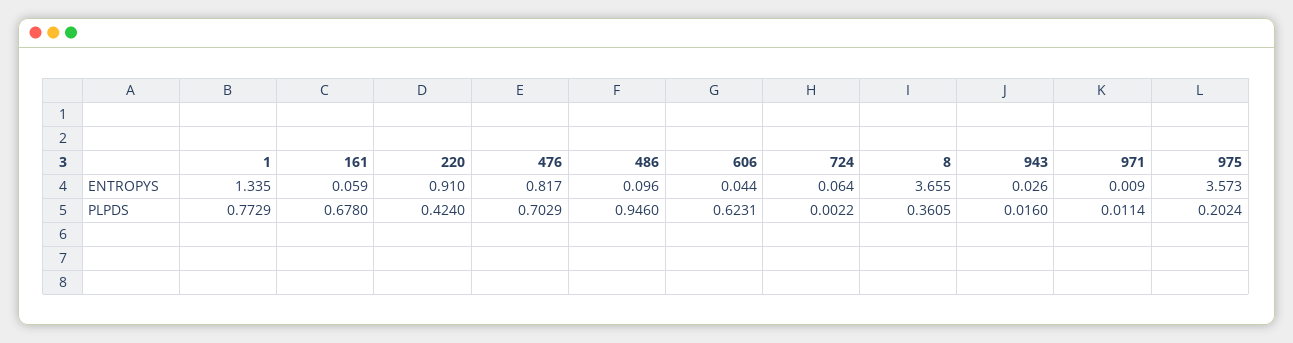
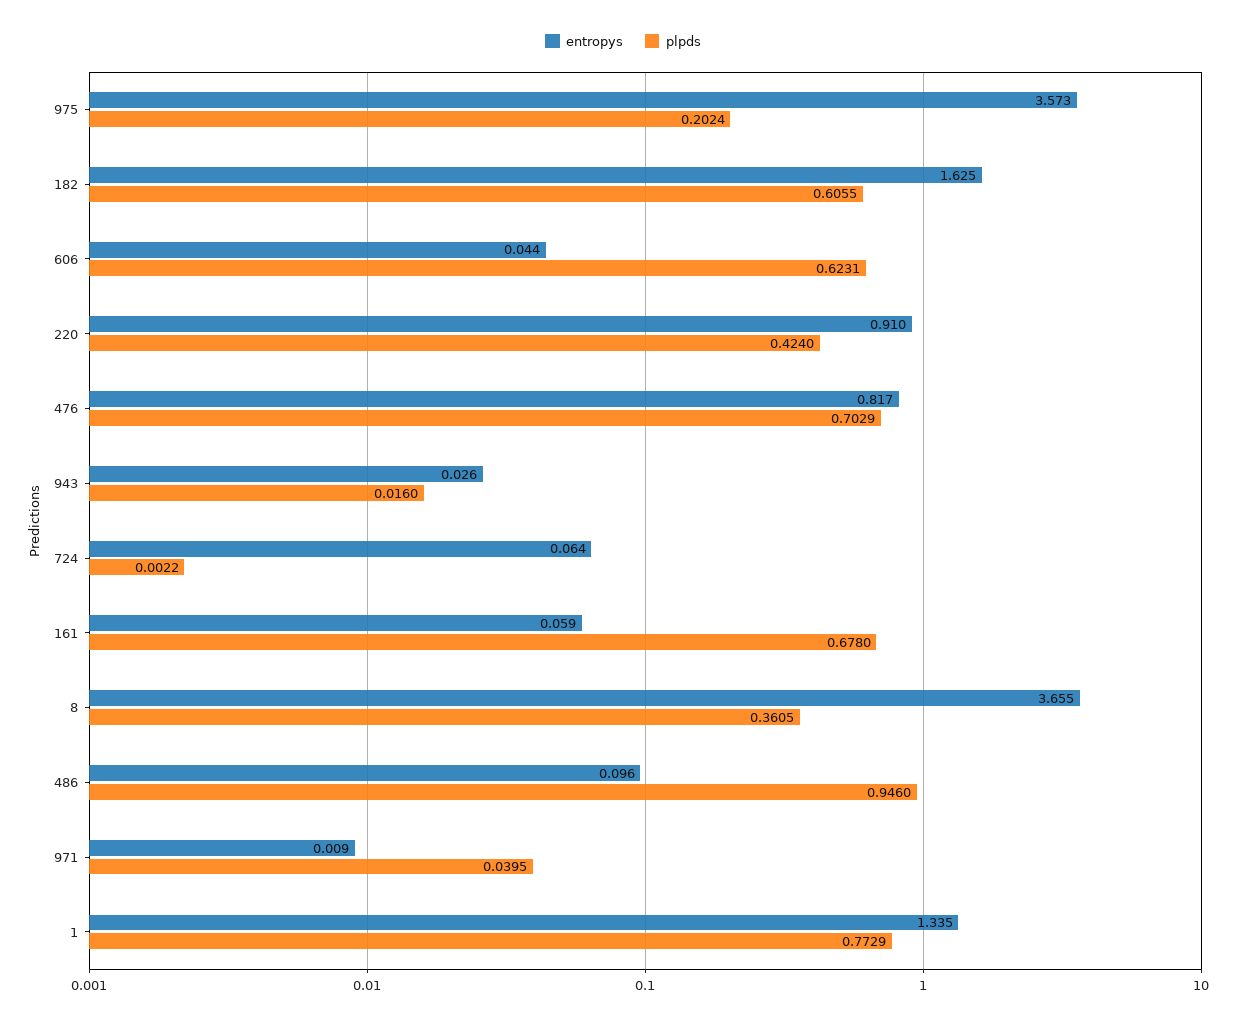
  {
    "ENTROPYS": {
      "1": 1.335,
      "161": 0.059,
      "220": 0.91,
      "476": 0.817,
      "486": 0.096,
      "606": 0.044,
      "724": 0.064,
      "8": 3.655,
      "943": 0.026,
      "971": 0.009,
-     "975": 3.573
+     "975": 3.573,
+     "182": 1.625
    },
    "PLPDS": {
      "1": 0.7729,
      "161": 0.678,
      "220": 0.424,
      "476": 0.7029,
      "486": 0.946,
      "606": 0.6231,
      "724": 0.0022,
      "8": 0.3605,
      "943": 0.016,
-     "971": 0.0114,
+     "971": 0.0395,
-     "975": 0.2024
+     "975": 0.2024,
+     "182": 0.6055
    }
  }

